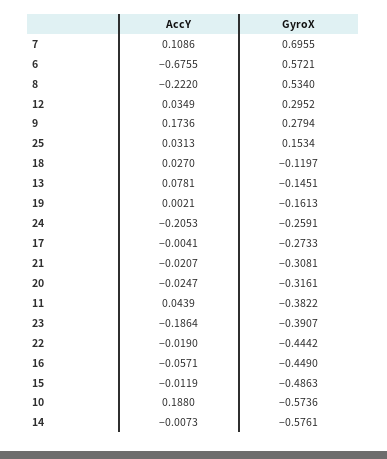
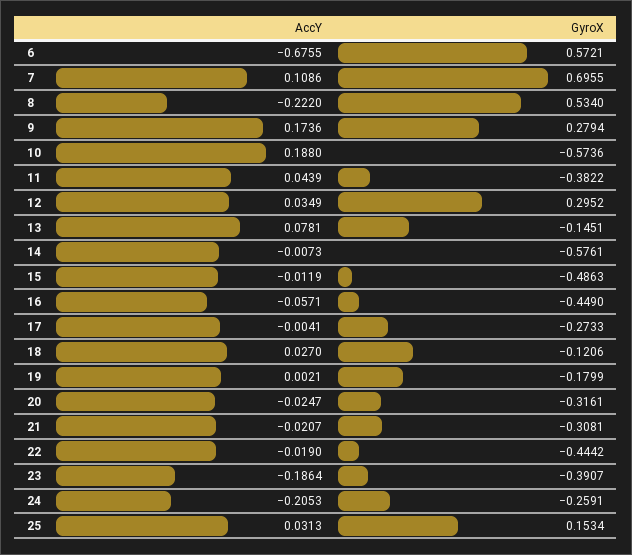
  {
    "AccY": {
      "7": 0.1086,
      "6": -0.6755,
      "8": -0.222,
      "12": 0.0349,
      "9": 0.1736,
      "25": 0.0313,
      "18": 0.027,
      "13": 0.0781,
      "19": 0.0021,
      "24": -0.2053,
      "17": -0.0041,
      "21": -0.0207,
      "20": -0.0247,
      "11": 0.0439,
      "23": -0.1864,
      "22": -0.019,
      "16": -0.0571,
      "15": -0.0119,
      "10": 0.188,
      "14": -0.0073
    },
    "GyroX": {
      "7": 0.6955,
      "6": 0.5721,
      "8": 0.534,
      "12": 0.2952,
      "9": 0.2794,
      "25": 0.1534,
-     "18": -0.1197,
+     "18": -0.1206,
      "13": -0.1451,
-     "19": -0.1613,
+     "19": -0.1799,
      "24": -0.2591,
      "17": -0.2733,
      "21": -0.3081,
      "20": -0.3161,
      "11": -0.3822,
      "23": -0.3907,
      "22": -0.4442,
      "16": -0.449,
      "15": -0.4863,
      "10": -0.5736,
      "14": -0.5761
    }
  }

